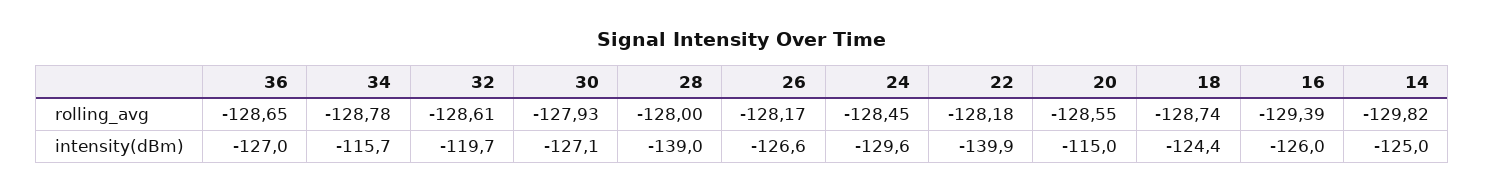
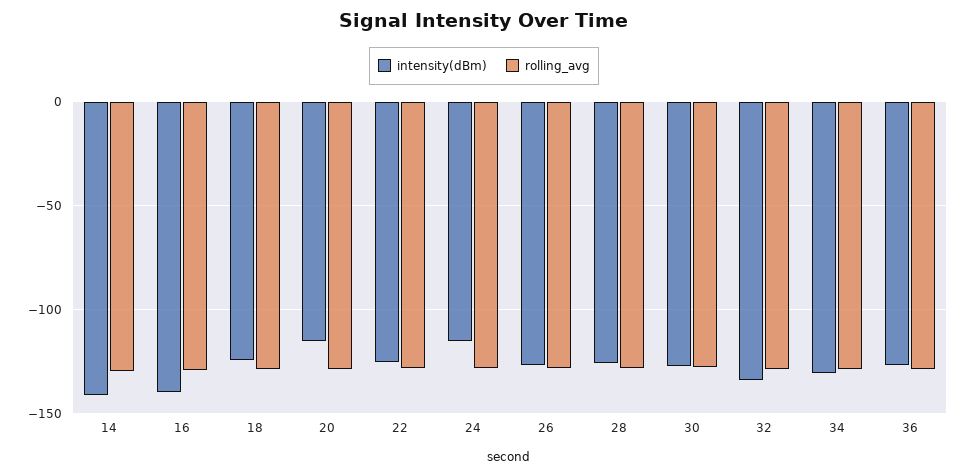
  {
    "rolling_avg": {
      "36": -128.65,
      "34": -128.78,
      "32": -128.61,
      "30": -127.93,
      "28": -128,
      "26": -128.17,
      "24": -128.45,
      "22": -128.18,
      "20": -128.55,
      "18": -128.74,
      "16": -129.39,
      "14": -129.82
    },
    "intensity(dBm)": {
      "36": -127,
-     "34": -115.7,
+     "34": -130,
-     "32": -119.7,
+     "32": -135,
      "30": -127.1,
-     "28": -139,
+     "28": -125,
      "26": -126.6,
-     "24": -129.6,
+     "24": -115,
-     "22": -139.9,
+     "22": -125,
      "20": -115,
      "18": -124.4,
-     "16": -126,
+     "16": -140,
-     "14": -125
+     "14": -140
    }
  }

